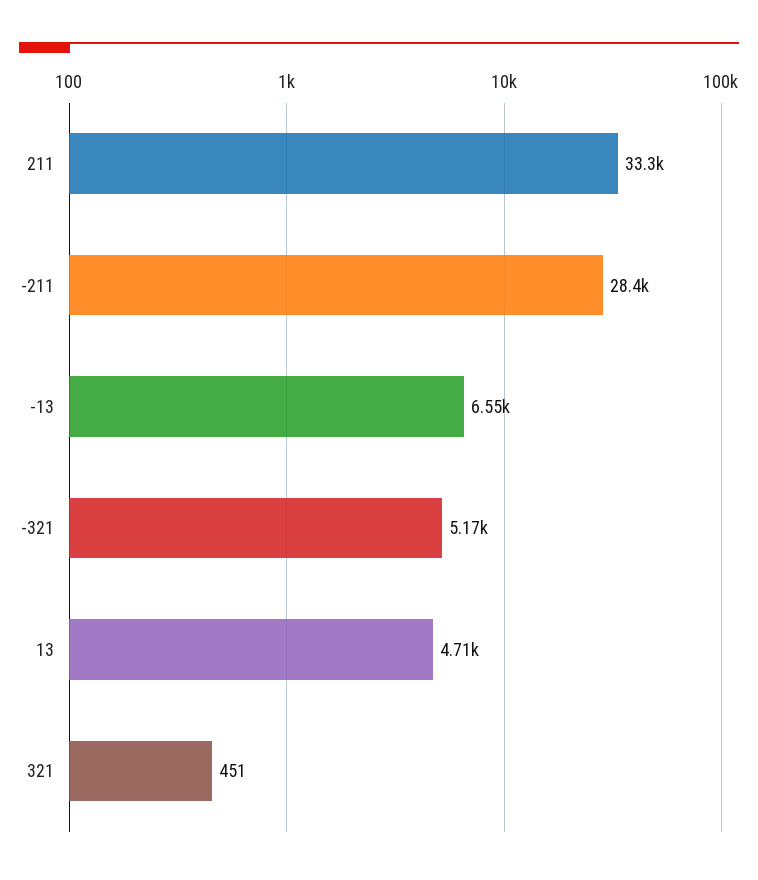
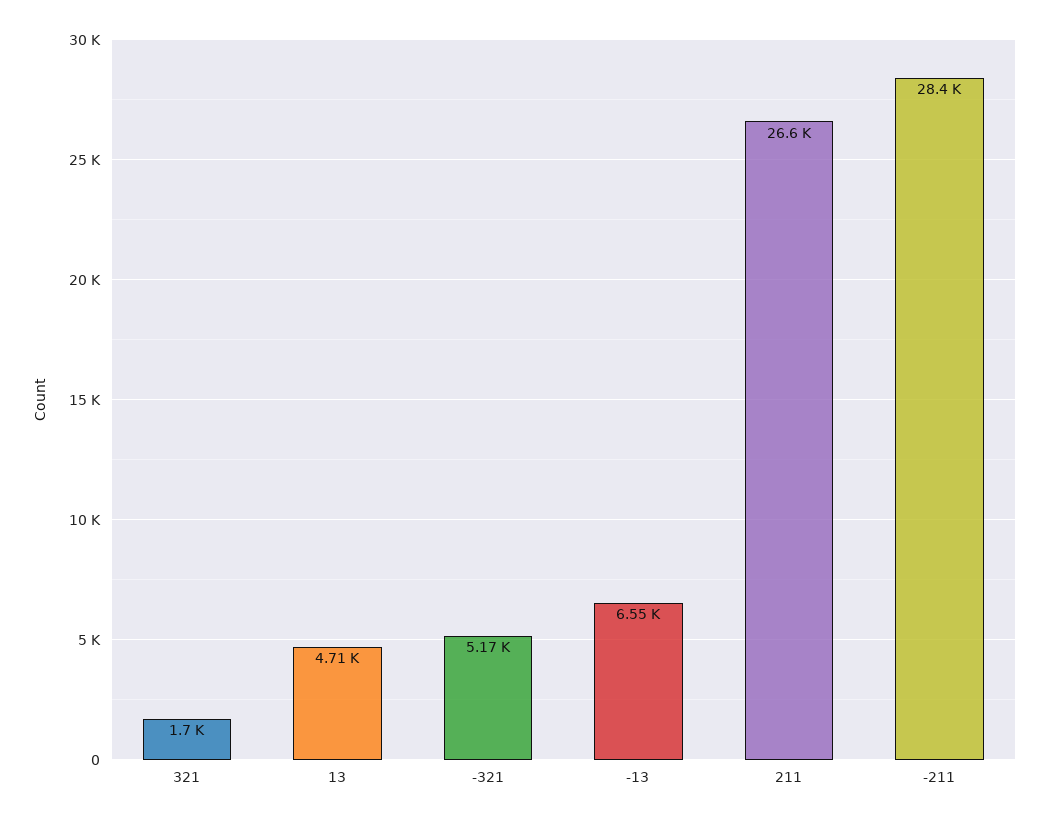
  {
-   "211": 33300,
+   "211": 26600,
    "-211": 28400,
    "-13": 6550,
    "-321": 5170,
    "13": 4710,
-   "321": 451
+   "321": 1700
  }

